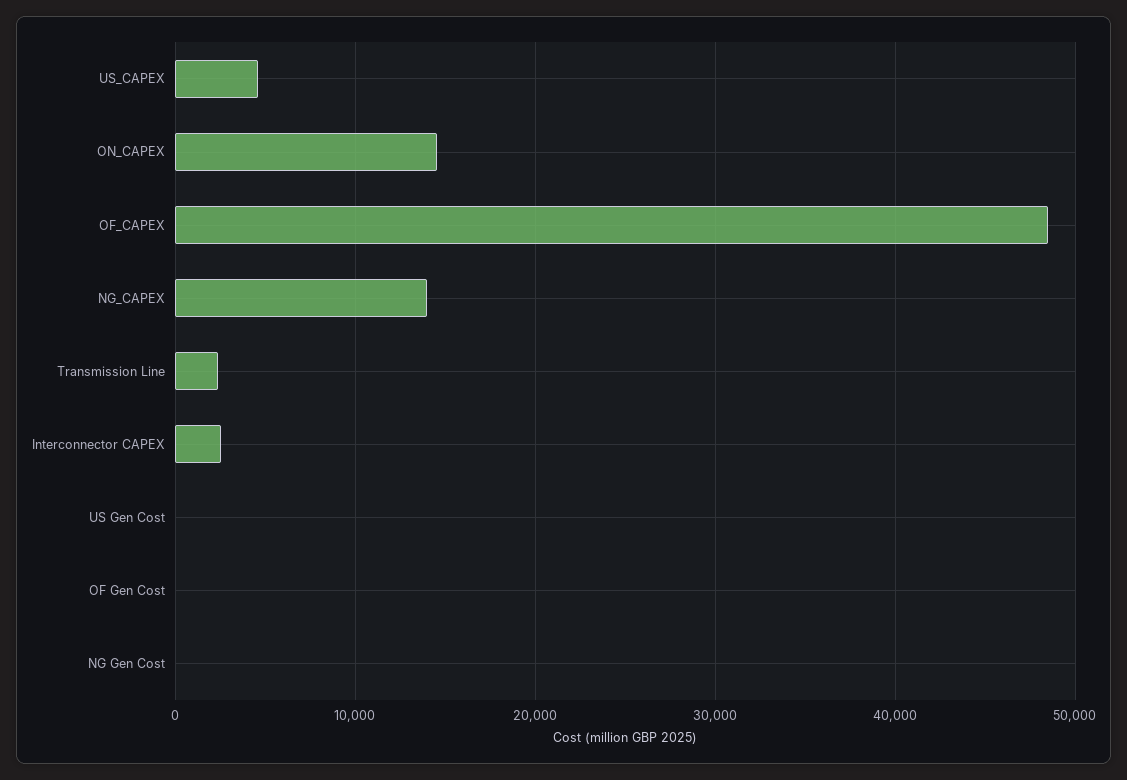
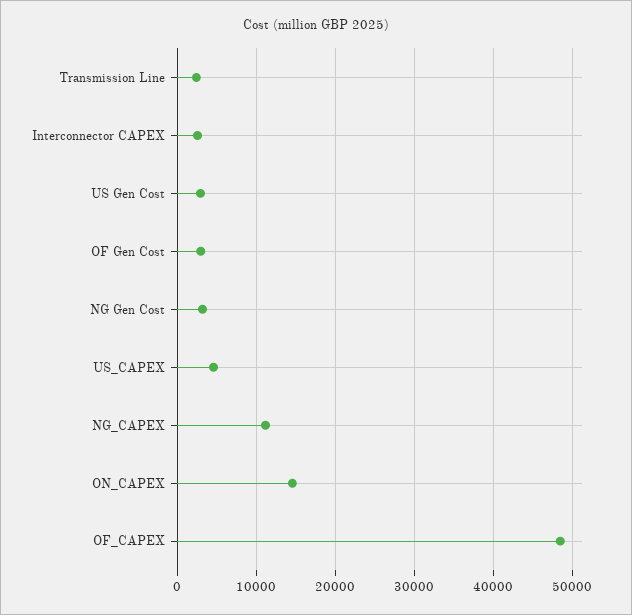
  {
    "US_CAPEX": 5000,
    "ON_CAPEX": 15000,
    "OF_CAPEX": 48000,
-   "NG_CAPEX": 14000,
+   "NG_CAPEX": 11000,
    "Transmission Line": 2000,
    "Interconnector CAPEX": 3000,
-   "US Gen Cost": 0,
+   "US Gen Cost": 3000,
-   "OF Gen Cost": 0,
+   "OF Gen Cost": 3000,
-   "NG Gen Cost": 0
+   "NG Gen Cost": 3000
  }

